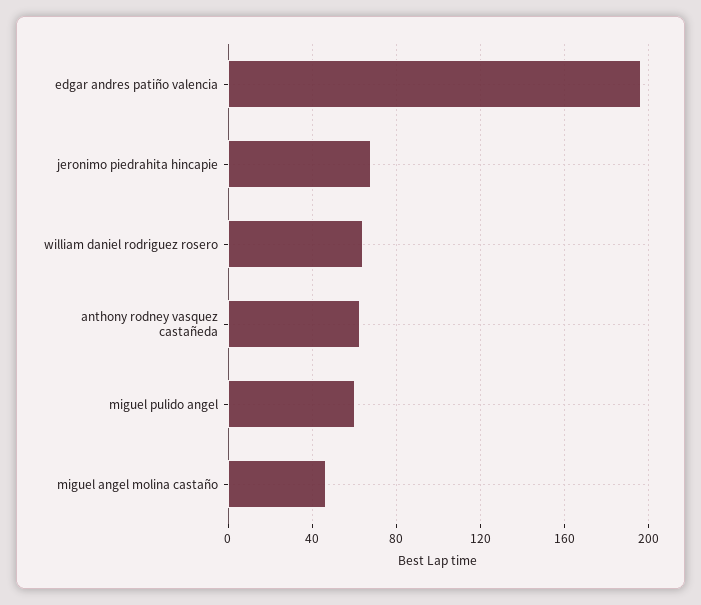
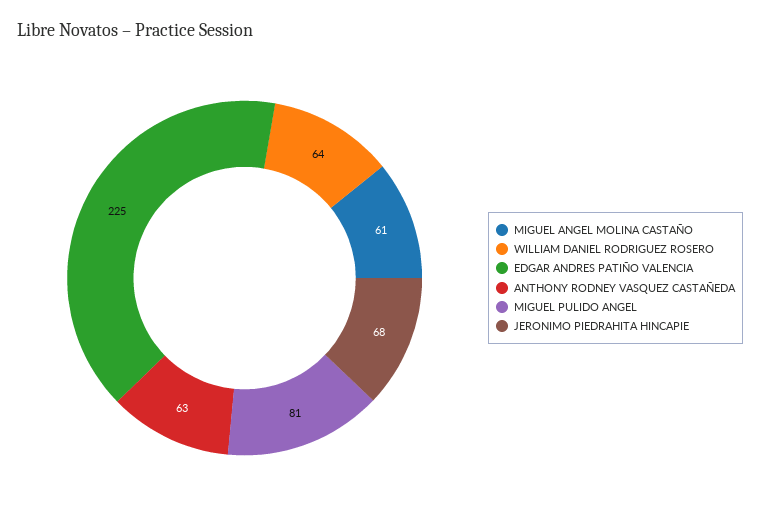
  {
-   "edgar andres patiño valencia": 195,
+   "edgar andres patiño valencia": 225,
    "jeronimo piedrahita hincapie": 68,
    "william daniel rodriguez rosero": 64,
    "anthony rodney vasquez castañeda": 63,
-   "miguel pulido angel": 60,
+   "miguel pulido angel": 81,
-   "miguel angel molina castaño": 45
+   "miguel angel molina castaño": 61
  }

